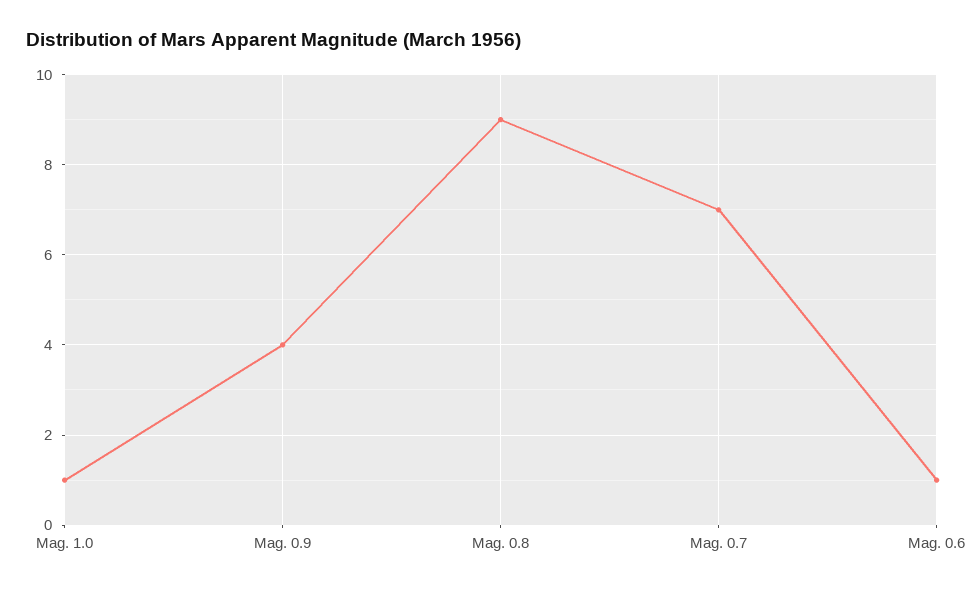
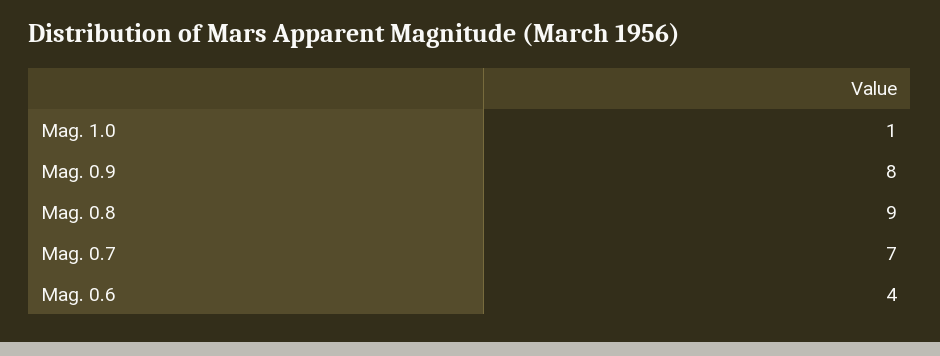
  {
    "Mag. 1.0": 1,
-   "Mag. 0.9": 4,
+   "Mag. 0.9": 8,
    "Mag. 0.8": 9,
    "Mag. 0.7": 7,
-   "Mag. 0.6": 1
+   "Mag. 0.6": 4
  }

